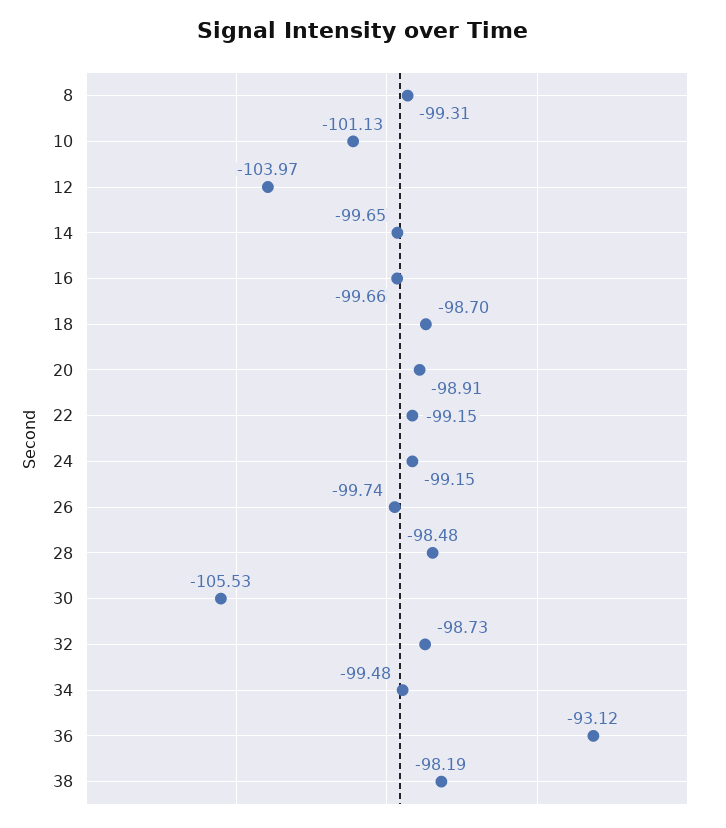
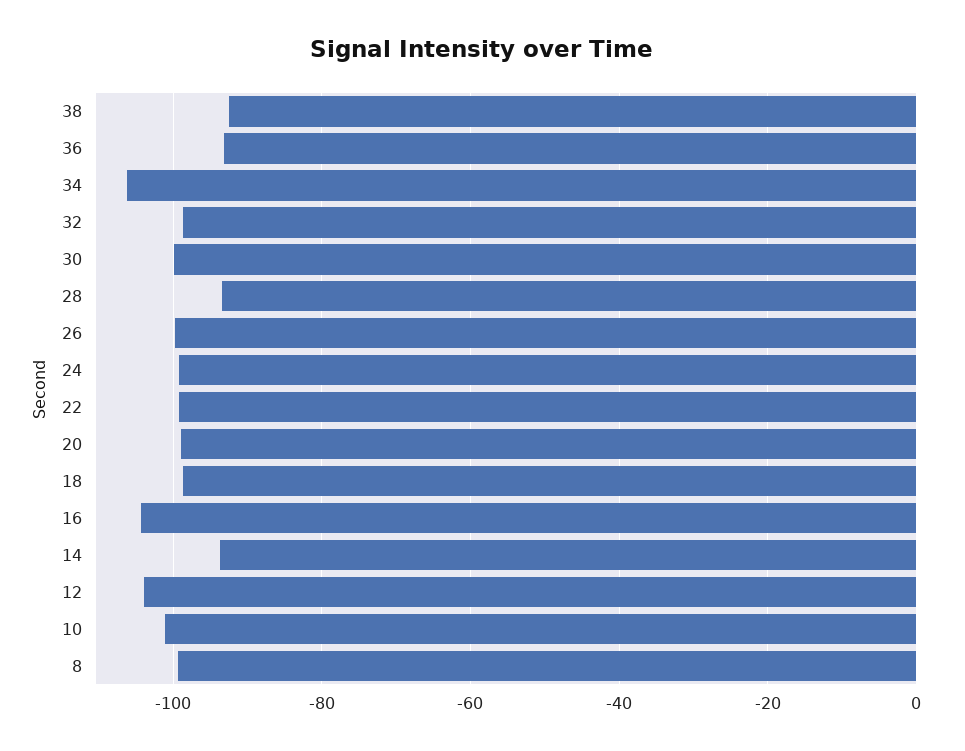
  {
    "8": -99.31,
    "10": -101.13,
    "12": -103.97,
-   "14": -99.65,
+   "14": -94,
-   "16": -99.66,
+   "16": -104,
    "18": -98.7,
    "20": -98.91,
    "22": -99.15,
    "24": -99.15,
    "26": -99.74,
-   "28": -98.48,
+   "28": -94,
-   "30": -105.53,
+   "30": -100,
    "32": -98.73,
-   "34": -99.48,
+   "34": -106,
    "36": -93.12,
-   "38": -98.19
+   "38": -92
  }

